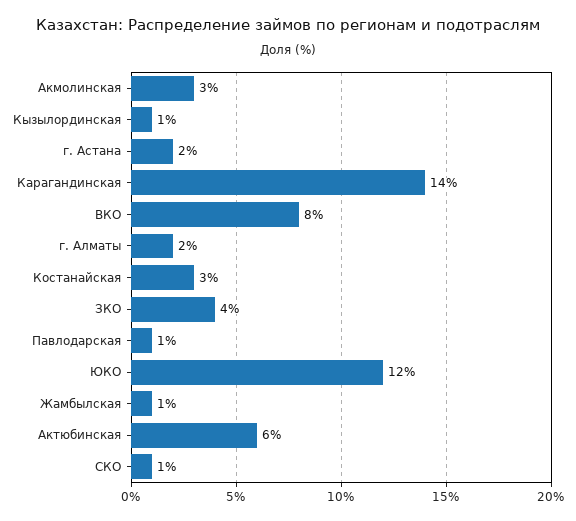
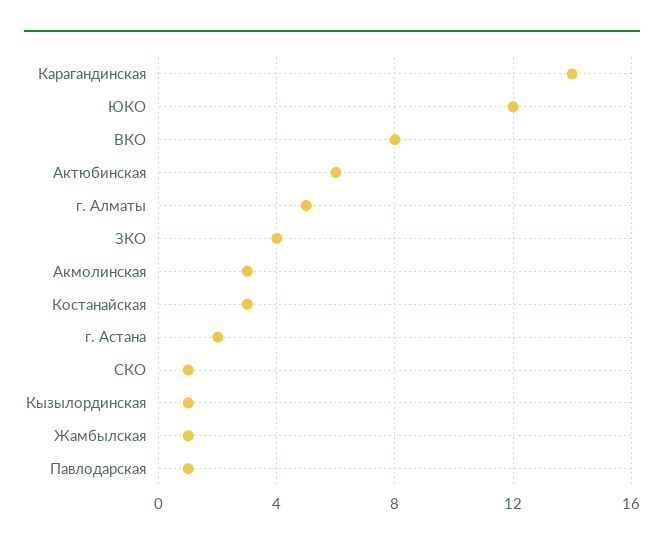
  {
    "Акмолинская": 3,
    "Кызылординская": 1,
    "г. Астана": 2,
    "Карагандинская": 14,
    "ВКО": 8,
-   "г. Алматы": 2,
+   "г. Алматы": 5,
    "Костанайская": 3,
    "ЗКО": 4,
    "Павлодарская": 1,
    "ЮКО": 12,
    "Жамбылская": 1,
    "Актюбинская": 6,
    "СКО": 1
  }

